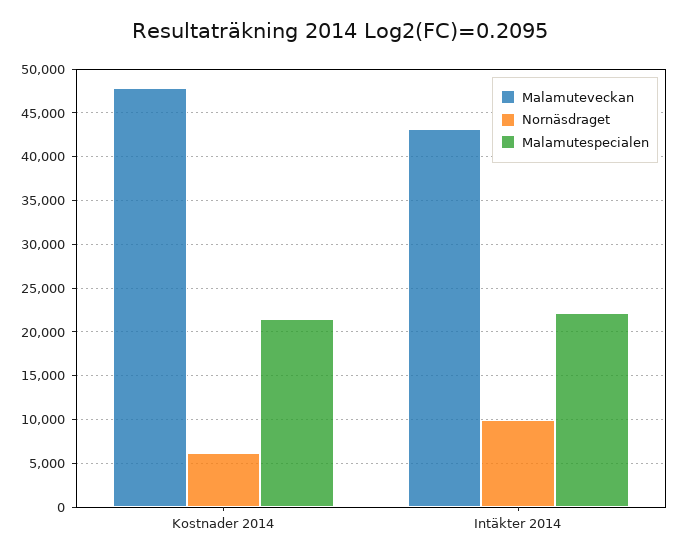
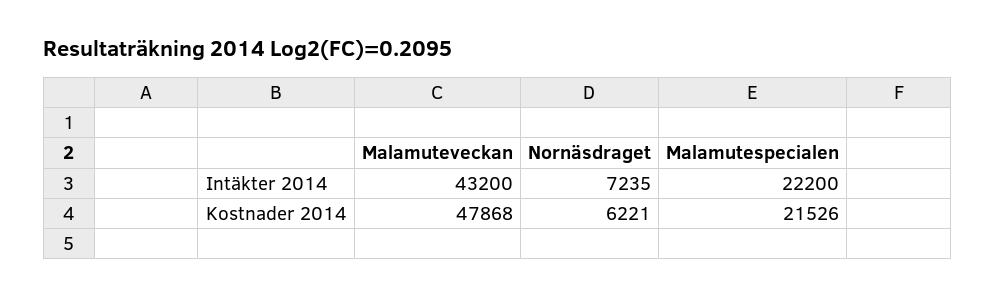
  {
    "Malamuteveckan": {
      "Kostnader 2014": 47868,
      "Intäkter 2014": 43200
    },
    "Nornäsdraget": {
      "Kostnader 2014": 6221,
-     "Intäkter 2014": 10000
+     "Intäkter 2014": 7235
    },
    "Malamutespecialen": {
      "Kostnader 2014": 21526,
      "Intäkter 2014": 22200
    }
  }

